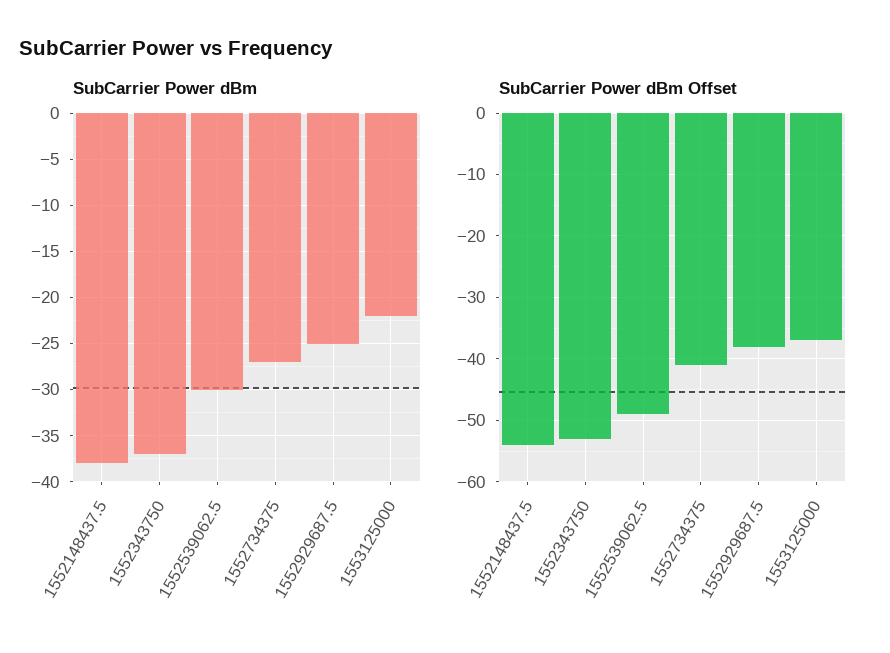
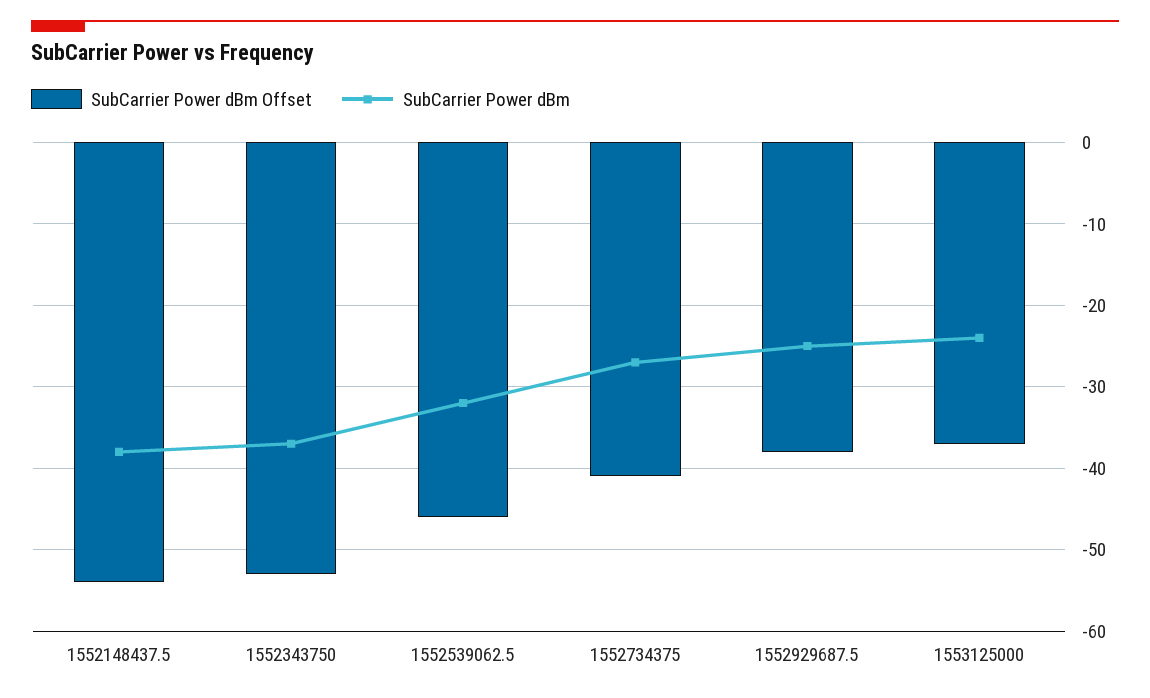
  {
    "SubCarrier Power dBm": {
      "1552148437.5": -38,
      "1552343750": -37,
-     "1552539062.5": -30,
+     "1552539062.5": -32,
      "1552734375": -27,
      "1552929687.5": -25,
-     "1553125000": -22
+     "1553125000": -24
    },
    "SubCarrier Power dBm Offset": {
      "1552148437.5": -54,
      "1552343750": -53,
-     "1552539062.5": -49,
+     "1552539062.5": -46,
      "1552734375": -41,
      "1552929687.5": -38,
      "1553125000": -37
    }
  }

